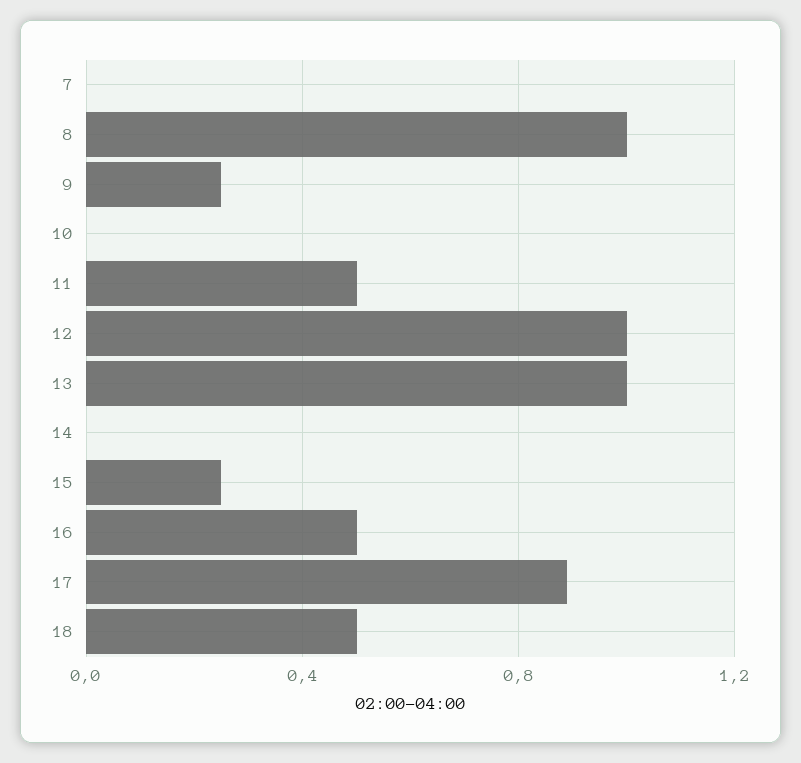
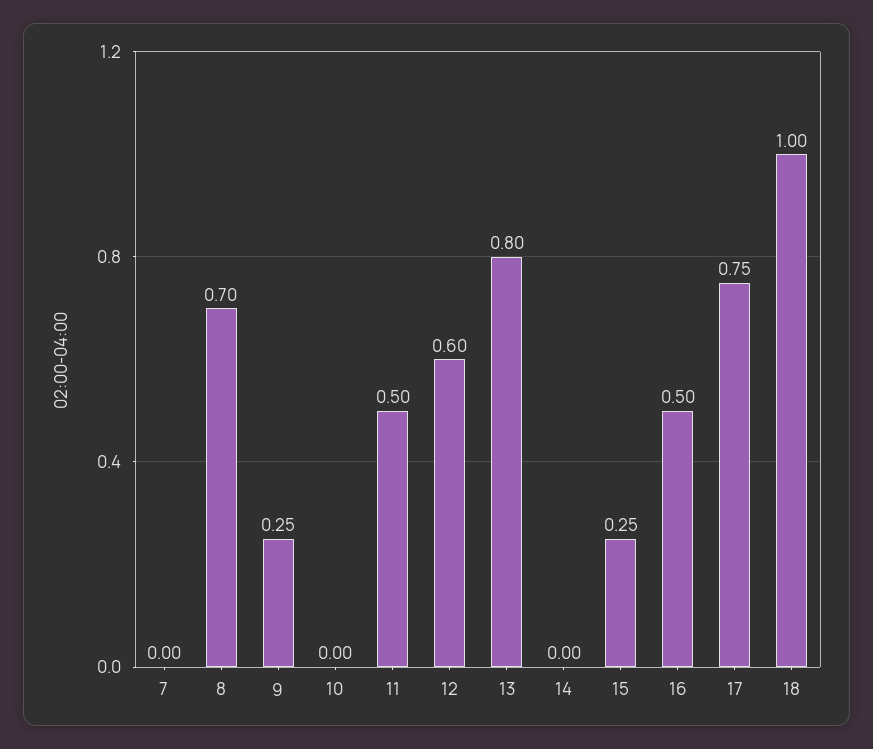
  {
    "7": 0,
-   "8": 1,
+   "8": 0.7,
    "9": 0.25,
    "10": 0,
    "11": 0.5,
-   "12": 1,
+   "12": 0.6,
-   "13": 1,
+   "13": 0.8,
    "14": 0,
    "15": 0.25,
    "16": 0.5,
-   "17": 0.9,
+   "17": 0.75,
-   "18": 0.5
+   "18": 1
  }

